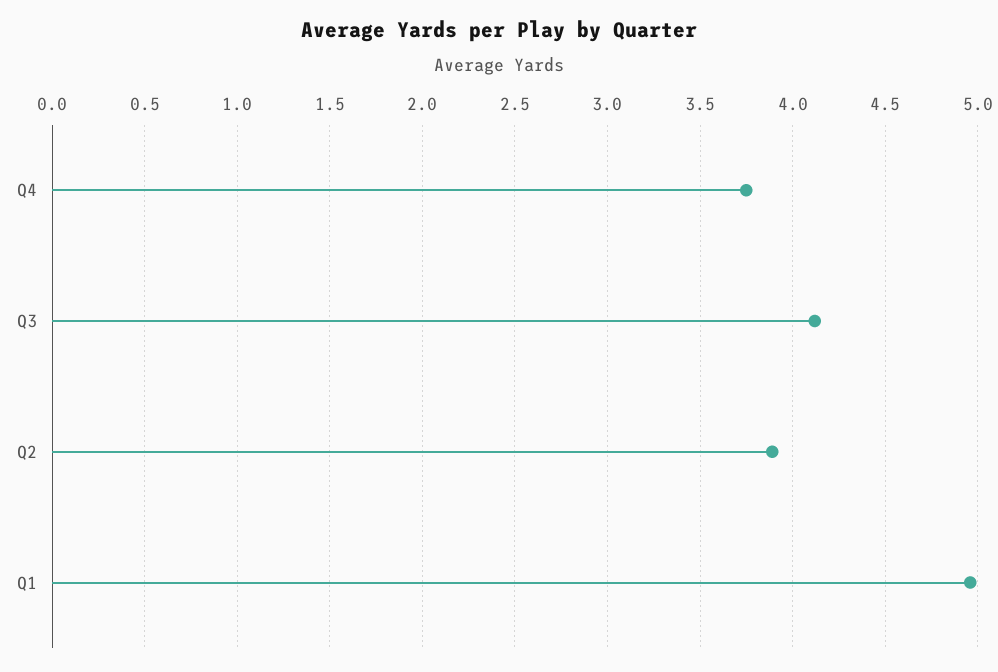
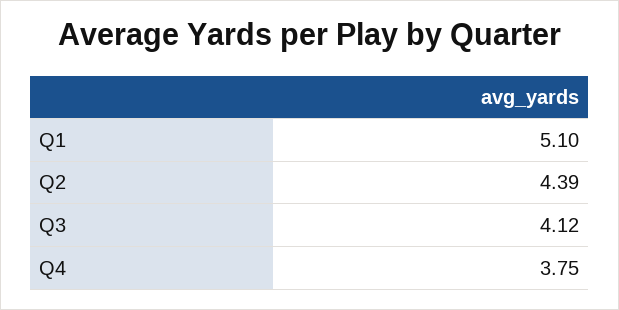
  {
    "Q4": 3.75,
    "Q3": 4.12,
-   "Q2": 3.9,
+   "Q2": 4.39,
-   "Q1": 4.95
+   "Q1": 5.1
  }

